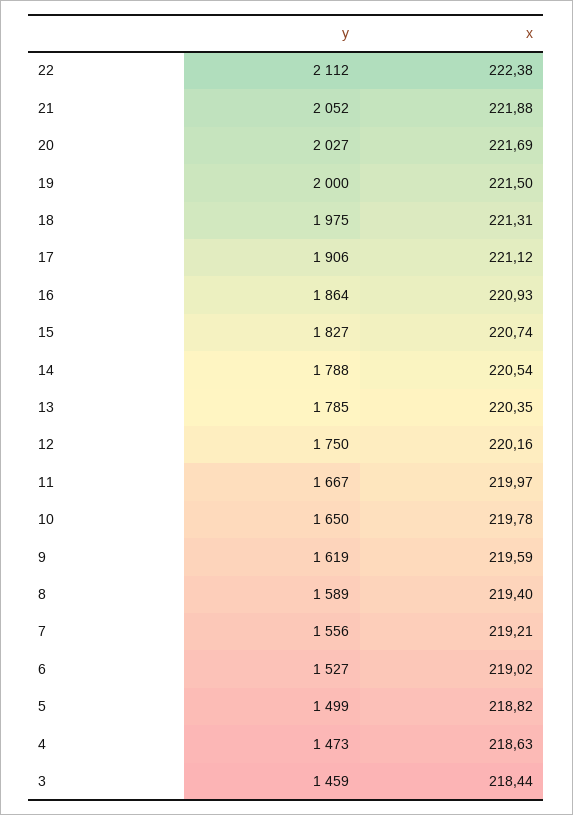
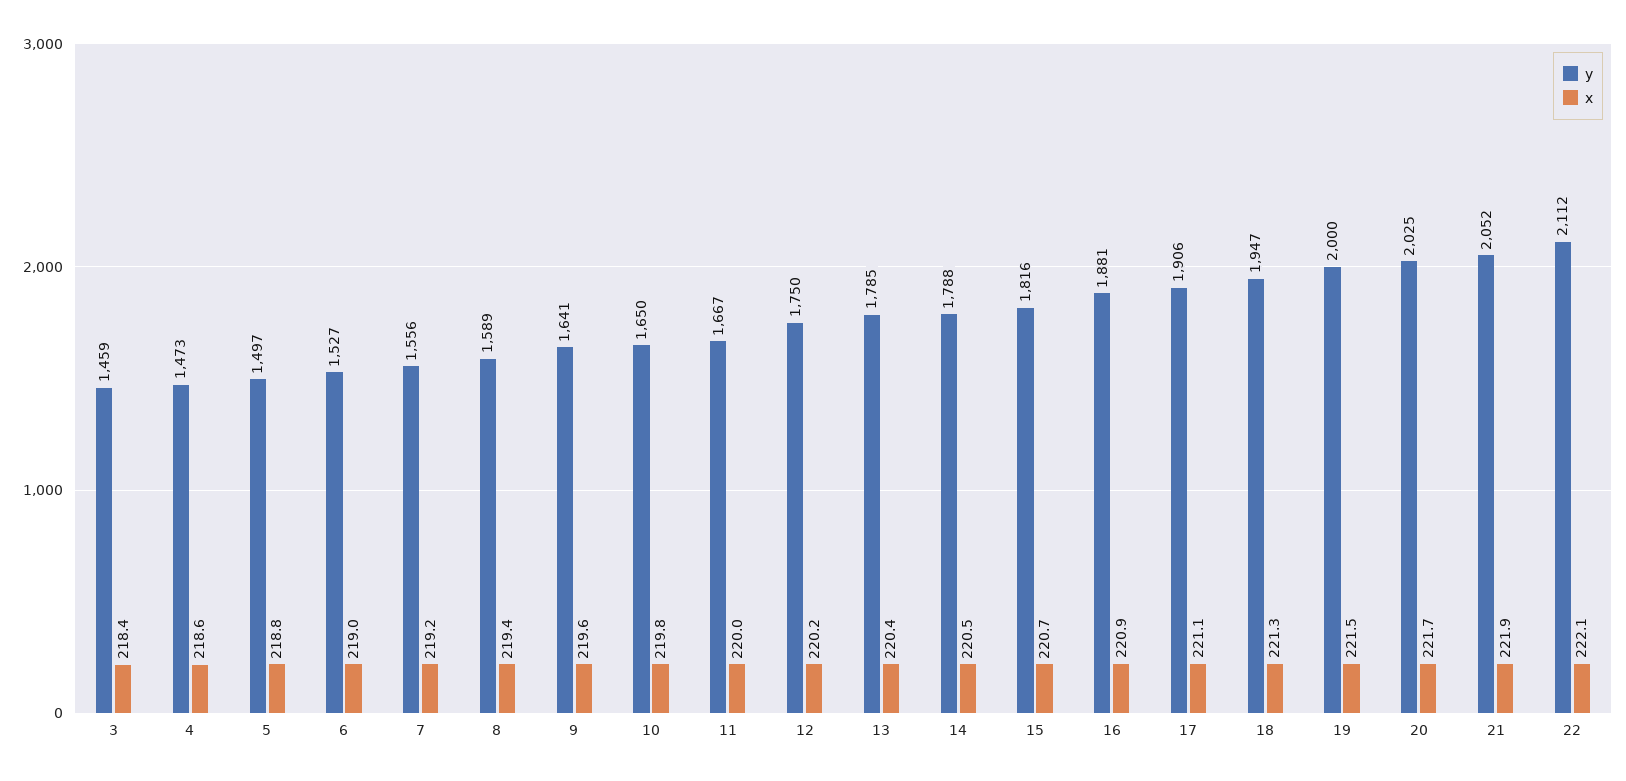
  {
    "y": {
      "22": 2112,
      "21": 2052,
-     "20": 2027,
+     "20": 2025,
      "19": 2000,
-     "18": 1975,
+     "18": 1947,
      "17": 1906,
-     "16": 1864,
+     "16": 1881,
-     "15": 1827,
+     "15": 1816,
      "14": 1788,
      "13": 1785,
      "12": 1750,
      "11": 1667,
      "10": 1650,
-     "9": 1619,
+     "9": 1641,
      "8": 1589,
      "7": 1556,
      "6": 1527,
-     "5": 1499,
+     "5": 1497,
      "4": 1473,
      "3": 1459
    },
    "x": {
-     "22": 222.38,
+     "22": 222.1,
      "21": 221.88,
      "20": 221.69,
      "19": 221.5,
      "18": 221.31,
      "17": 221.12,
      "16": 220.93,
      "15": 220.74,
      "14": 220.54,
      "13": 220.35,
      "12": 220.16,
      "11": 219.97,
      "10": 219.78,
      "9": 219.59,
      "8": 219.4,
      "7": 219.21,
      "6": 219.02,
      "5": 218.82,
      "4": 218.63,
      "3": 218.44
    }
  }

